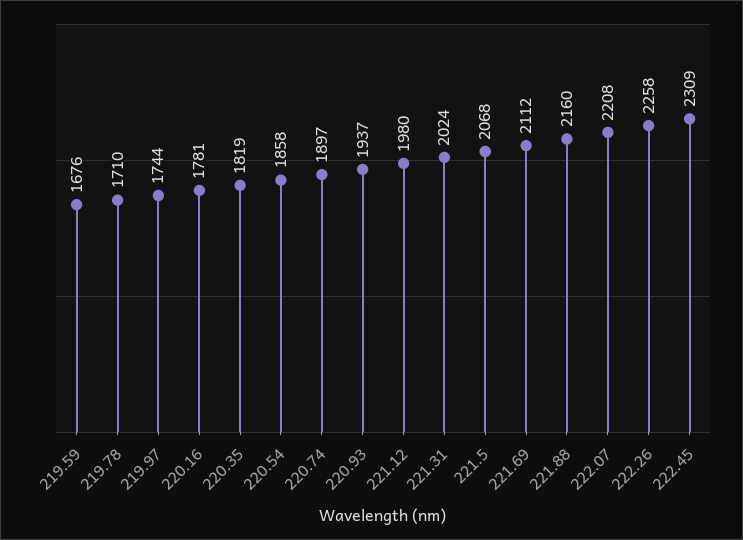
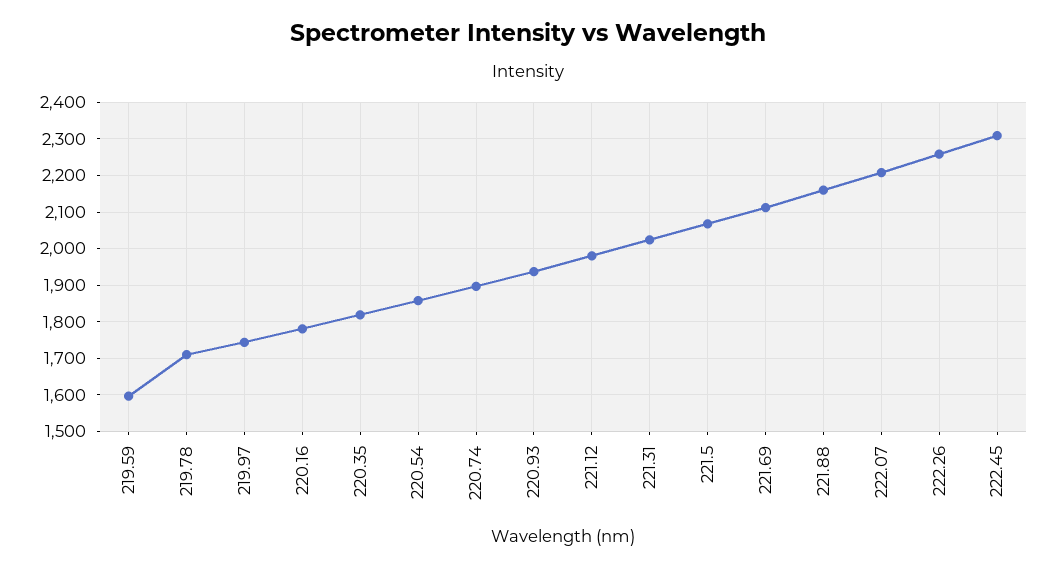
  {
-   "219.59": 1676,
+   "219.59": 1600,
    "219.78": 1710,
    "219.97": 1744,
    "220.16": 1781,
    "220.35": 1819,
    "220.54": 1858,
    "220.74": 1897,
    "220.93": 1937,
    "221.12": 1980,
    "221.31": 2024,
    "221.5": 2068,
    "221.69": 2112,
    "221.88": 2160,
    "222.07": 2208,
    "222.26": 2258,
    "222.45": 2309
  }

